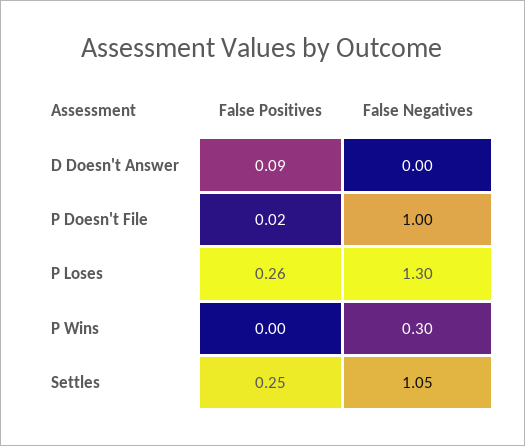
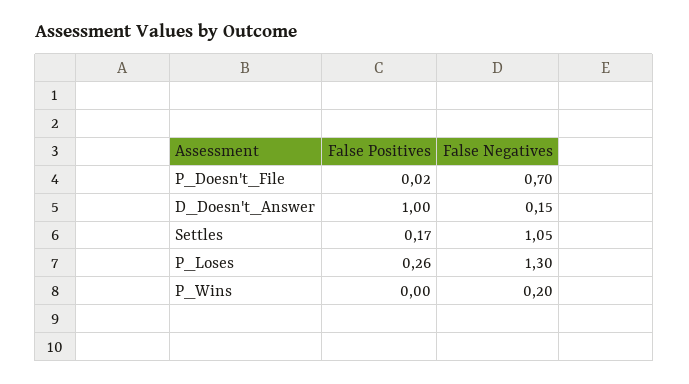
  {
    "False Positives": {
-     "D Doesn't Answer": 0.09,
+     "D Doesn't Answer": 1,
      "P Doesn't File": 0.02,
      "P Loses": 0.26,
      "P Wins": 0,
-     "Settles": 0.25
+     "Settles": 0.17
    },
    "False Negatives": {
-     "D Doesn't Answer": 0,
+     "D Doesn't Answer": 0.15,
-     "P Doesn't File": 1,
+     "P Doesn't File": 0.7,
      "P Loses": 1.3,
-     "P Wins": 0.3,
+     "P Wins": 0.2,
      "Settles": 1.05
    }
  }

